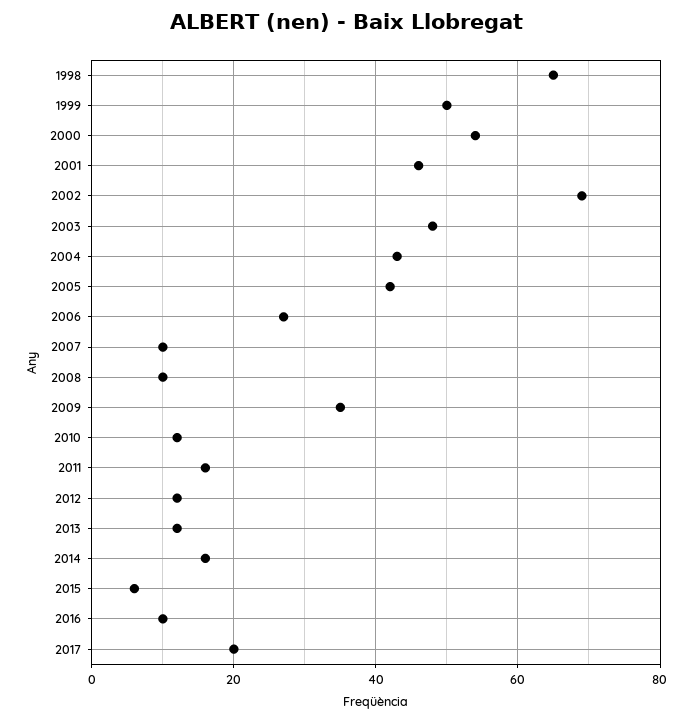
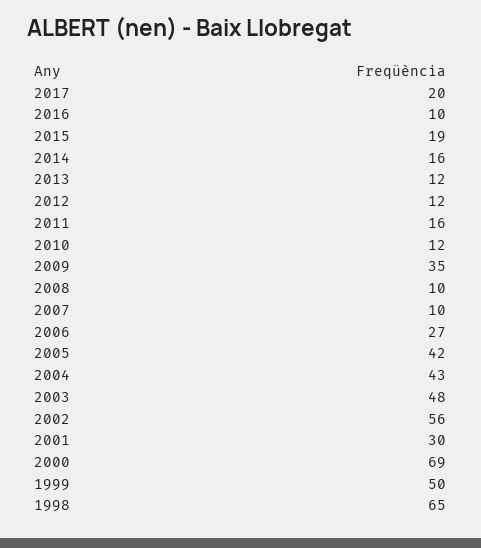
  {
    "1998": 65,
    "1999": 50,
-   "2000": 55,
+   "2000": 69,
-   "2001": 45,
+   "2001": 30,
-   "2002": 70,
+   "2002": 56,
    "2003": 48,
    "2004": 43,
    "2005": 42,
    "2006": 27,
    "2007": 10,
    "2008": 10,
    "2009": 35,
    "2010": 12,
    "2011": 16,
    "2012": 12,
    "2013": 12,
    "2014": 16,
-   "2015": 5,
+   "2015": 19,
    "2016": 10,
    "2017": 20
  }

